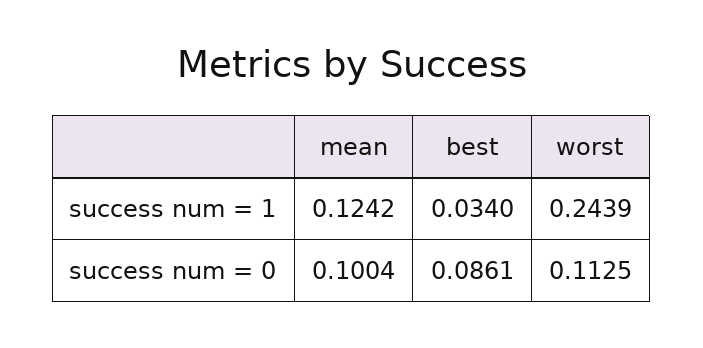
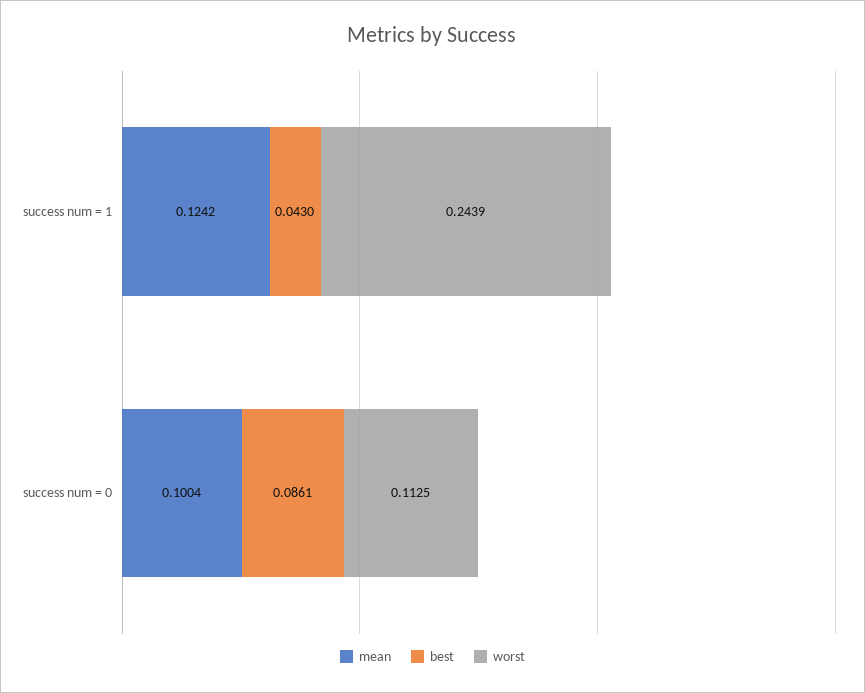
  {
    "mean": {
      "success num = 1": 0.1242,
      "success num = 0": 0.1004
    },
    "best": {
-     "success num = 1": 0.034,
+     "success num = 1": 0.043,
      "success num = 0": 0.0861
    },
    "worst": {
      "success num = 1": 0.2439,
      "success num = 0": 0.1125
    }
  }

